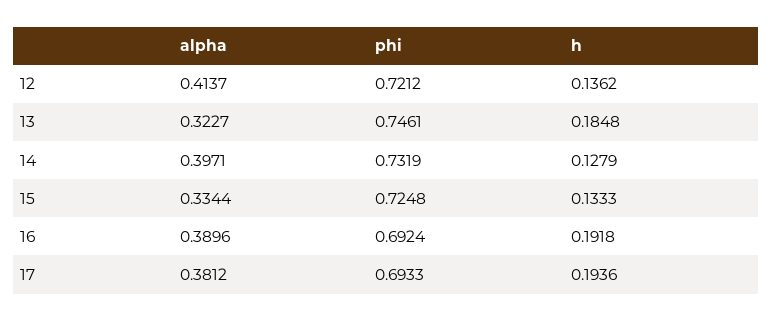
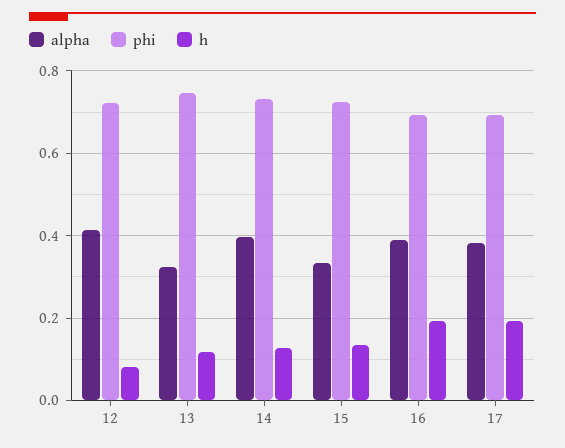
  {
    "alpha": {
      "12": 0.4137,
      "13": 0.3227,
      "14": 0.3971,
      "15": 0.3344,
      "16": 0.3896,
      "17": 0.3812
    },
    "phi": {
      "12": 0.7212,
      "13": 0.7461,
      "14": 0.7319,
      "15": 0.7248,
      "16": 0.6924,
      "17": 0.6933
    },
    "h": {
-     "12": 0.1362,
+     "12": 0.08,
-     "13": 0.1848,
+     "13": 0.12,
      "14": 0.1279,
      "15": 0.1333,
      "16": 0.1918,
      "17": 0.1936
    }
  }

